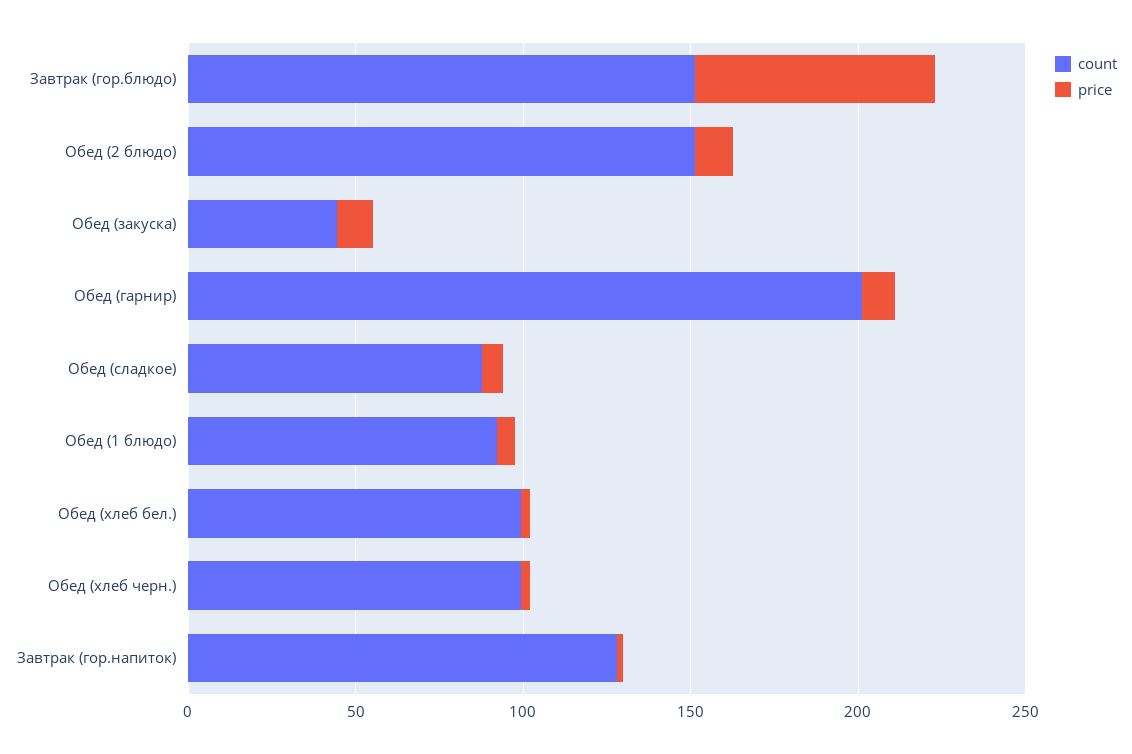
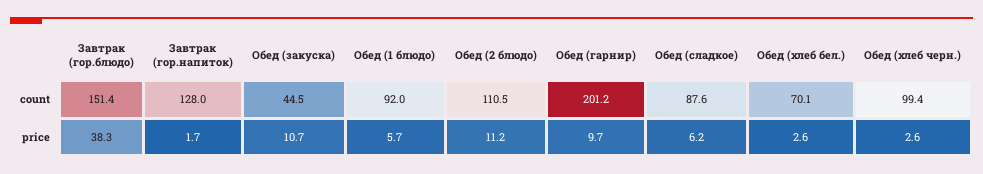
  {
    "count": {
      "Завтрак (гор.блюдо)": 151.4,
-     "Обед (2 блюдо)": 150,
+     "Обед (2 блюдо)": 110.5,
      "Обед (закуска)": 44.5,
      "Обед (гарнир)": 201.2,
      "Обед (сладкое)": 87.6,
      "Обед (1 блюдо)": 92,
-     "Обед (хлеб бел.)": 100,
+     "Обед (хлеб бел.)": 70.1,
      "Обед (хлеб черн.)": 99.4,
      "Завтрак (гор.напиток)": 128
    },
    "price": {
-     "Завтрак (гор.блюдо)": 70,
+     "Завтрак (гор.блюдо)": 38.3,
      "Обед (2 блюдо)": 11.2,
      "Обед (закуска)": 10.7,
      "Обед (гарнир)": 9.7,
      "Обед (сладкое)": 6.2,
      "Обед (1 блюдо)": 5.7,
      "Обед (хлеб бел.)": 2.6,
      "Обед (хлеб черн.)": 2.6,
      "Завтрак (гор.напиток)": 1.7
    }
  }

